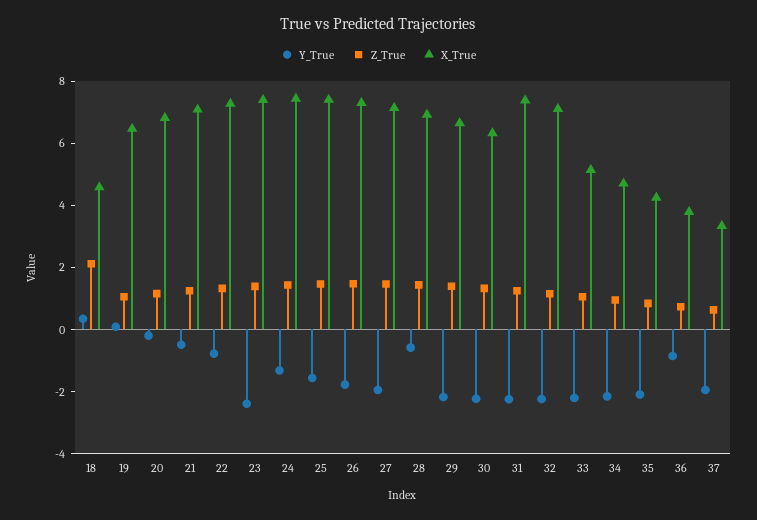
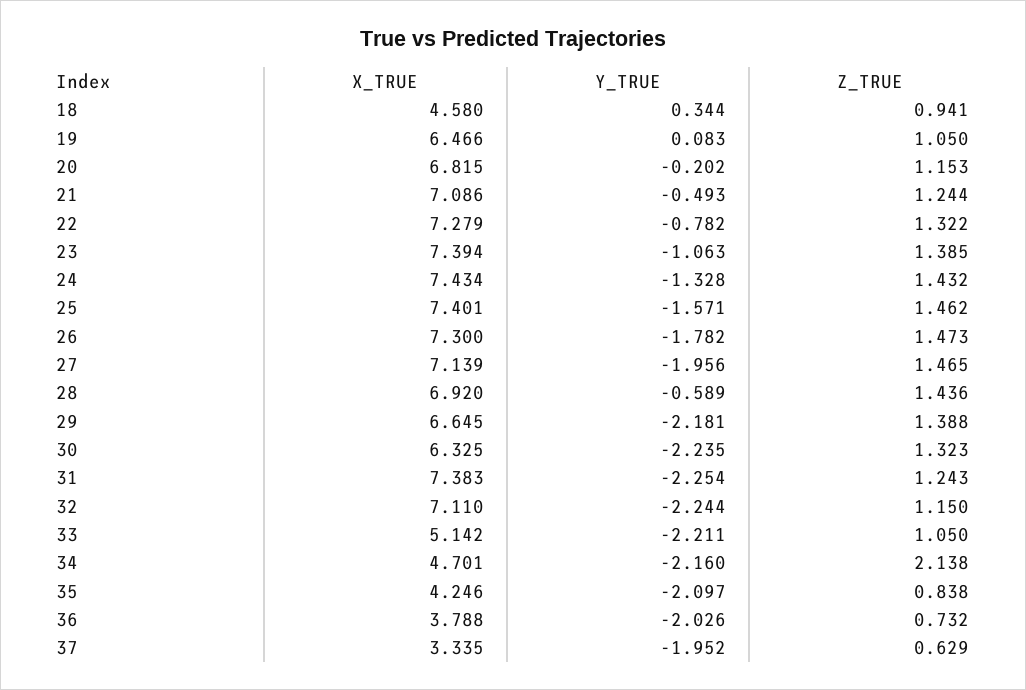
  {
    "Y_True": {
      "18": 0.344,
      "19": 0.083,
      "20": -0.202,
      "21": -0.493,
      "22": -0.782,
-     "23": -2.5,
+     "23": -1.063,
      "24": -1.328,
      "25": -1.571,
      "26": -1.782,
      "27": -1.956,
      "28": -0.589,
      "29": -2.181,
      "30": -2.235,
      "31": -2.254,
      "32": -2.244,
      "33": -2.211,
      "34": -2.16,
      "35": -2.097,
-     "36": -1,
+     "36": -2.026,
      "37": -1.952
    },
    "Z_True": {
-     "18": 2,
+     "18": 0.941,
      "19": 1.05,
      "20": 1.153,
      "21": 1.244,
      "22": 1.322,
      "23": 1.385,
      "24": 1.432,
      "25": 1.462,
      "26": 1.473,
      "27": 1.465,
      "28": 1.436,
      "29": 1.388,
      "30": 1.323,
      "31": 1.243,
      "32": 1.15,
      "33": 1.05,
-     "34": 1,
+     "34": 2.138,
      "35": 0.838,
      "36": 0.732,
      "37": 0.629
    },
    "X_True": {
      "18": 4.58,
      "19": 6.466,
      "20": 6.815,
      "21": 7.086,
      "22": 7.279,
      "23": 7.394,
      "24": 7.434,
      "25": 7.401,
      "26": 7.3,
      "27": 7.139,
      "28": 6.92,
      "29": 6.645,
      "30": 6.325,
      "31": 7.383,
      "32": 7.11,
      "33": 5.142,
      "34": 4.701,
      "35": 4.246,
      "36": 3.788,
      "37": 3.335
    }
  }

